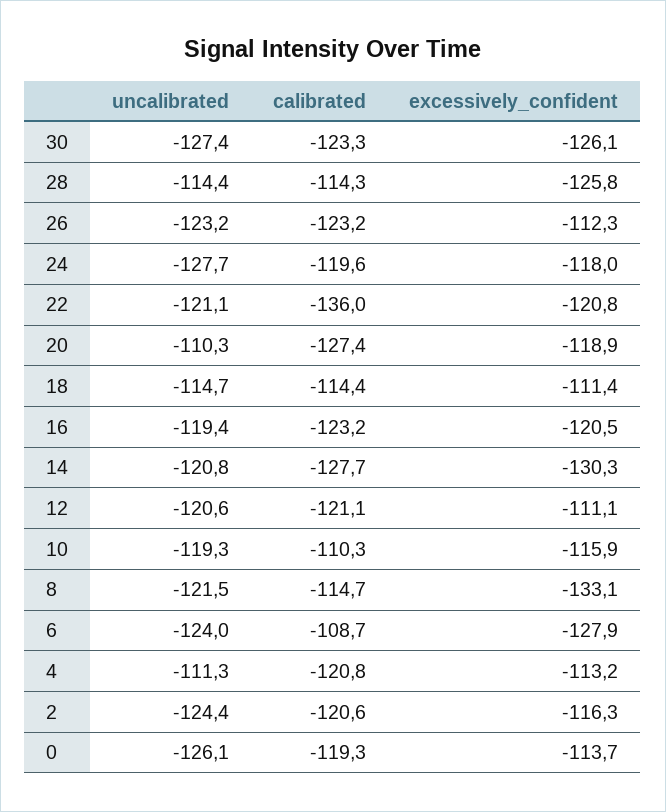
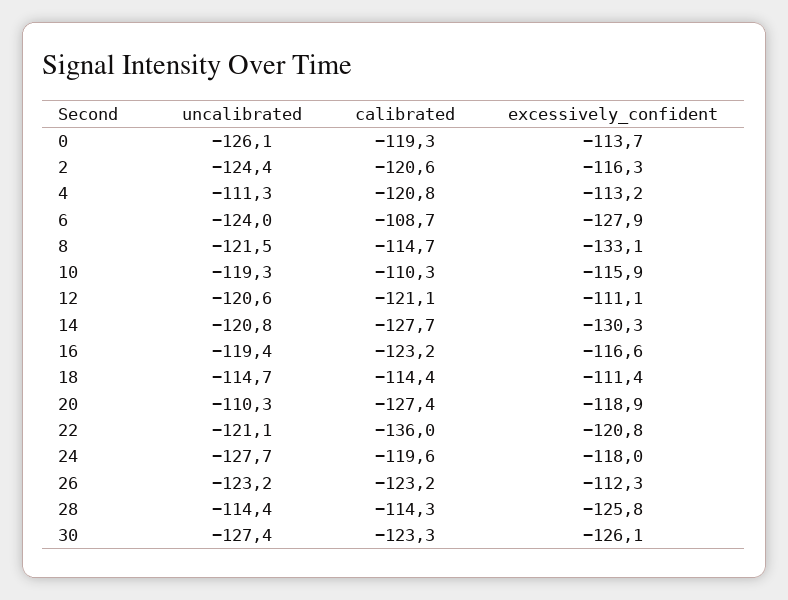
  {
    "uncalibrated": {
      "30": -127.4,
      "28": -114.4,
      "26": -123.2,
      "24": -127.7,
      "22": -121.1,
      "20": -110.3,
      "18": -114.7,
      "16": -119.4,
      "14": -120.8,
      "12": -120.6,
      "10": -119.3,
      "8": -121.5,
      "6": -124,
      "4": -111.3,
      "2": -124.4,
      "0": -126.1
    },
    "calibrated": {
      "30": -123.3,
      "28": -114.3,
      "26": -123.2,
      "24": -119.6,
      "22": -136,
      "20": -127.4,
      "18": -114.4,
      "16": -123.2,
      "14": -127.7,
      "12": -121.1,
      "10": -110.3,
      "8": -114.7,
      "6": -108.7,
      "4": -120.8,
      "2": -120.6,
      "0": -119.3
    },
    "excessively_confident": {
      "30": -126.1,
      "28": -125.8,
      "26": -112.3,
      "24": -118,
      "22": -120.8,
      "20": -118.9,
      "18": -111.4,
-     "16": -120.5,
+     "16": -116.6,
      "14": -130.3,
      "12": -111.1,
      "10": -115.9,
      "8": -133.1,
      "6": -127.9,
      "4": -113.2,
      "2": -116.3,
      "0": -113.7
    }
  }

